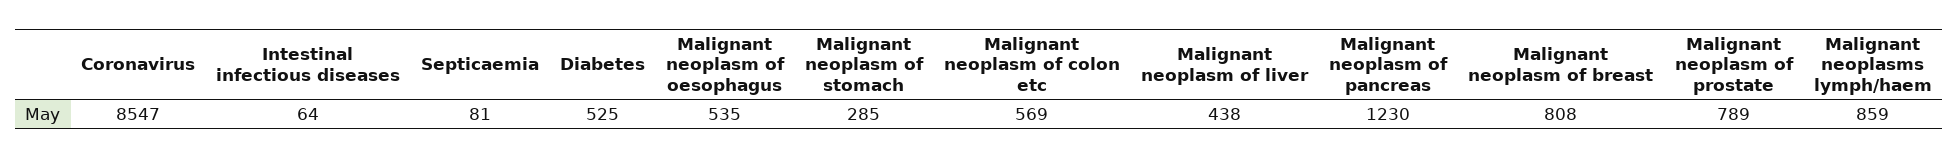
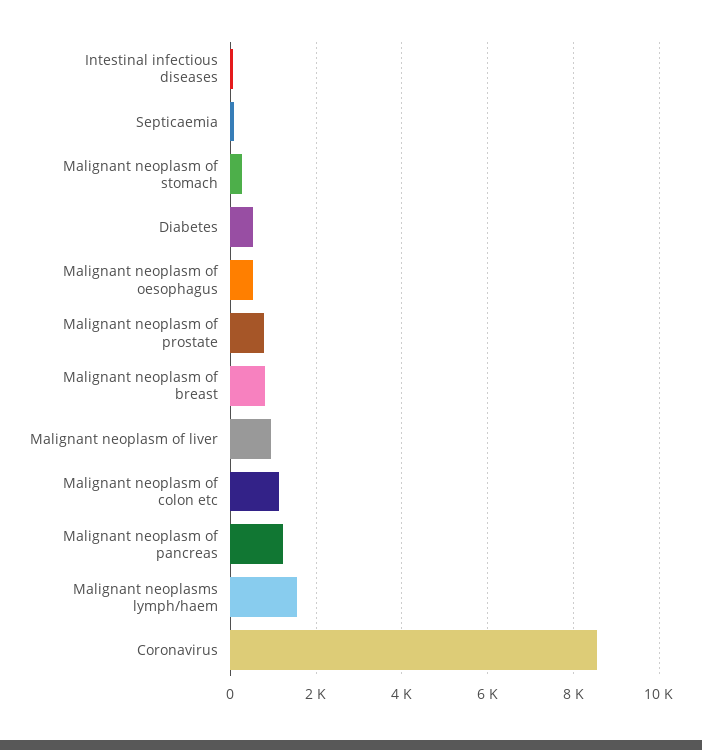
  {
    "Coronavirus": 8547,
    "Intestinal infectious diseases": 64,
    "Septicaemia": 81,
    "Diabetes": 525,
    "Malignant neoplasm of oesophagus": 535,
    "Malignant neoplasm of stomach": 285,
-   "Malignant neoplasm of colon etc": 569,
+   "Malignant neoplasm of colon etc": 1200,
-   "Malignant neoplasm of liver": 438,
+   "Malignant neoplasm of liver": 1000,
    "Malignant neoplasm of pancreas": 1230,
    "Malignant neoplasm of breast": 808,
    "Malignant neoplasm of prostate": 789,
-   "Malignant neoplasms lymph/haem": 859
+   "Malignant neoplasms lymph/haem": 1600
  }

